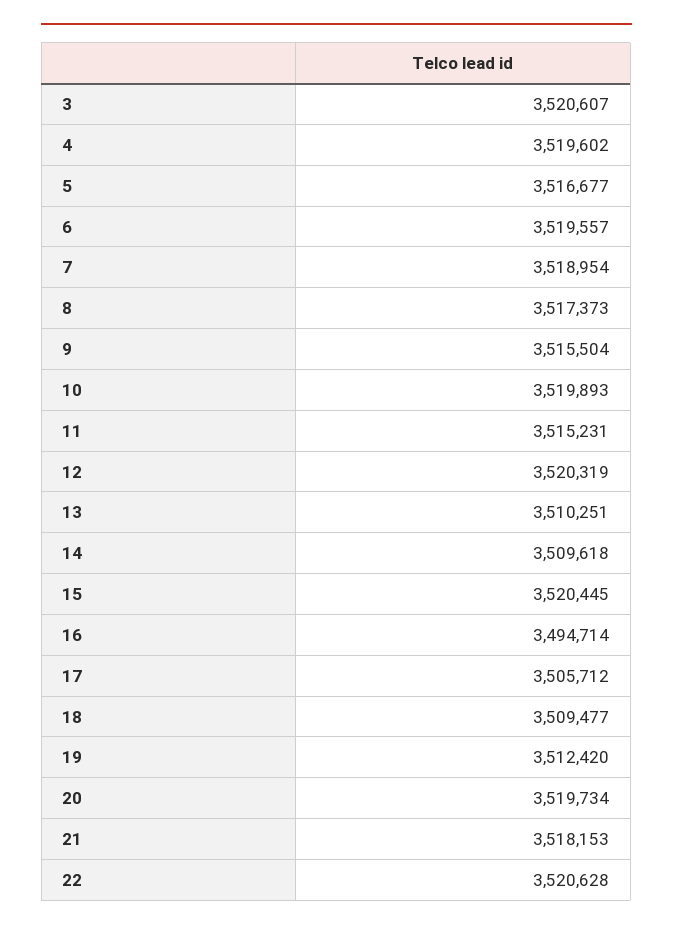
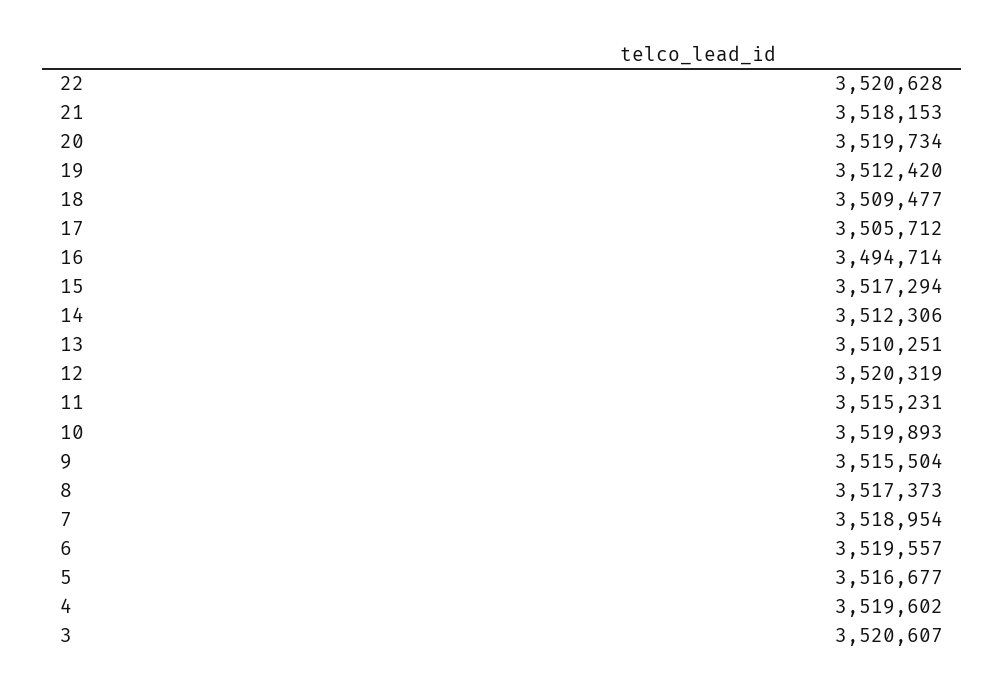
  {
    "3": 3520607,
    "4": 3519602,
    "5": 3516677,
    "6": 3519557,
    "7": 3518954,
    "8": 3517373,
    "9": 3515504,
    "10": 3519893,
    "11": 3515231,
    "12": 3520319,
    "13": 3510251,
-   "14": 3509618,
+   "14": 3512306,
-   "15": 3520445,
+   "15": 3517294,
    "16": 3494714,
    "17": 3505712,
    "18": 3509477,
    "19": 3512420,
    "20": 3519734,
    "21": 3518153,
    "22": 3520628
  }

